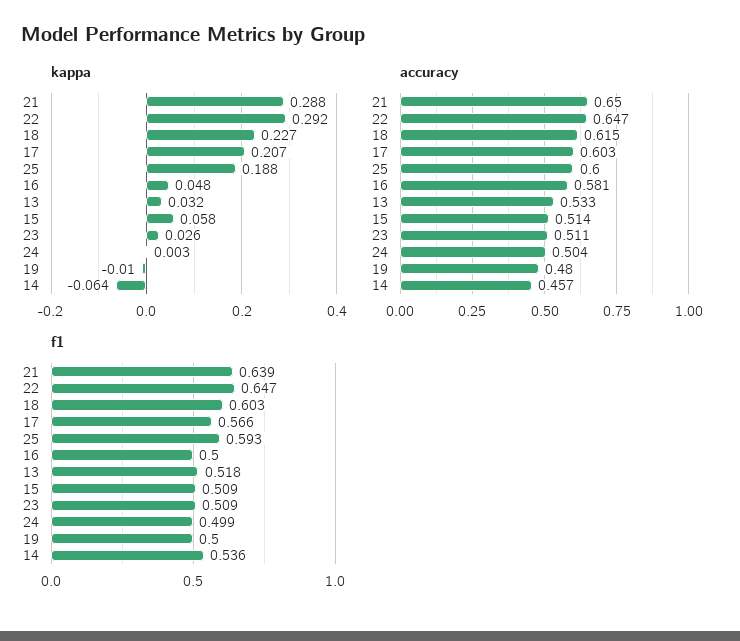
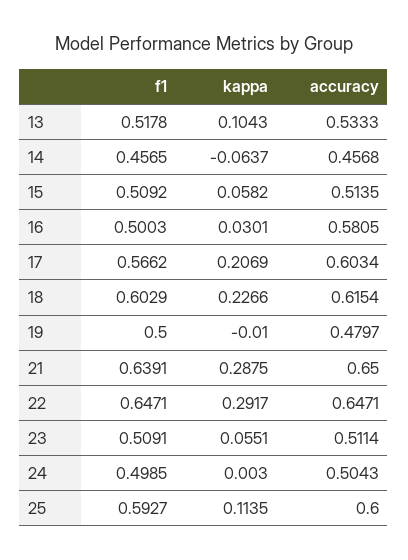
  {
    "kappa": {
      "21": 0.2875,
      "22": 0.2917,
      "18": 0.2266,
      "17": 0.2069,
-     "25": 0.188,
+     "25": 0.1135,
-     "16": 0.048,
+     "16": 0.0301,
-     "13": 0.032,
+     "13": 0.1043,
      "15": 0.0582,
-     "23": 0.026,
+     "23": 0.0551,
      "24": 0.003,
      "19": -0.01,
      "14": -0.0637
    },
    "accuracy": {
      "21": 0.65,
      "22": 0.6471,
      "18": 0.6154,
      "17": 0.6034,
      "25": 0.6,
      "16": 0.5805,
      "13": 0.5333,
      "15": 0.5135,
      "23": 0.5114,
      "24": 0.5043,
      "19": 0.4797,
      "14": 0.4568
    },
    "f1": {
      "21": 0.6391,
      "22": 0.6471,
      "18": 0.6029,
      "17": 0.5662,
      "25": 0.5927,
      "16": 0.5003,
      "13": 0.5178,
      "15": 0.5092,
      "23": 0.5091,
      "24": 0.4985,
      "19": 0.5,
-     "14": 0.536
+     "14": 0.4565
    }
  }

